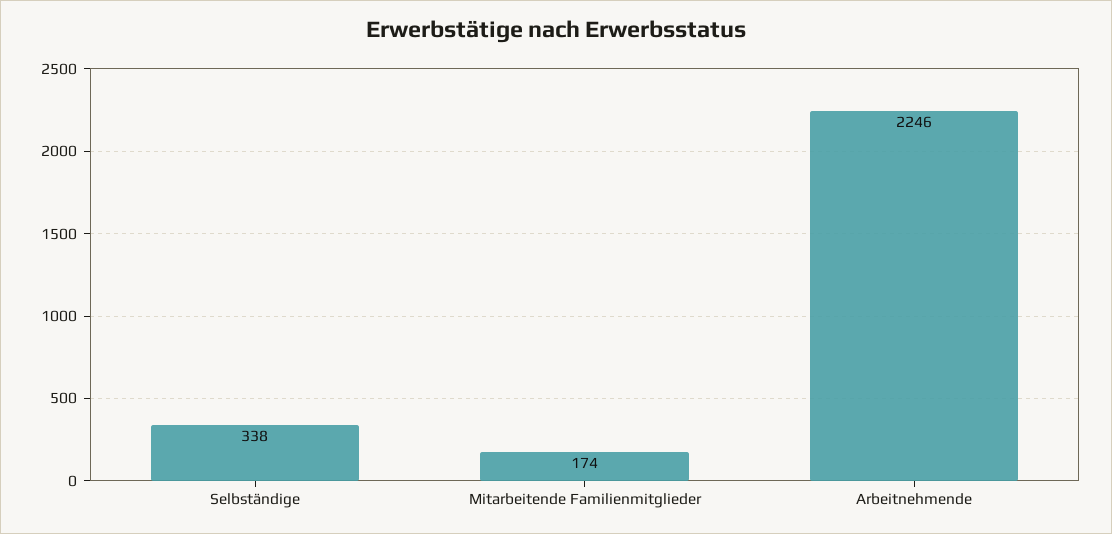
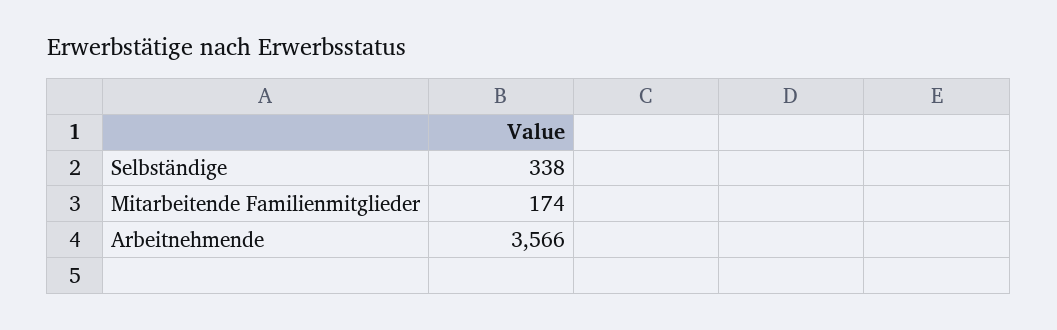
  {
    "Selbständige": 338,
    "Mitarbeitende Familienmitglieder": 174,
-   "Arbeitnehmende": 2246
+   "Arbeitnehmende": 3566
  }

